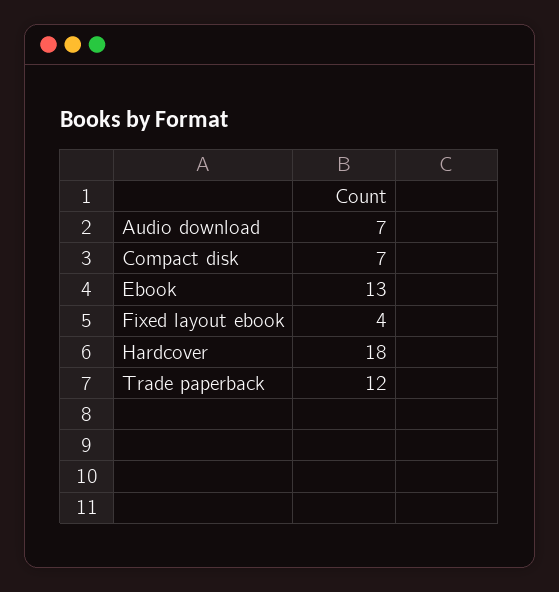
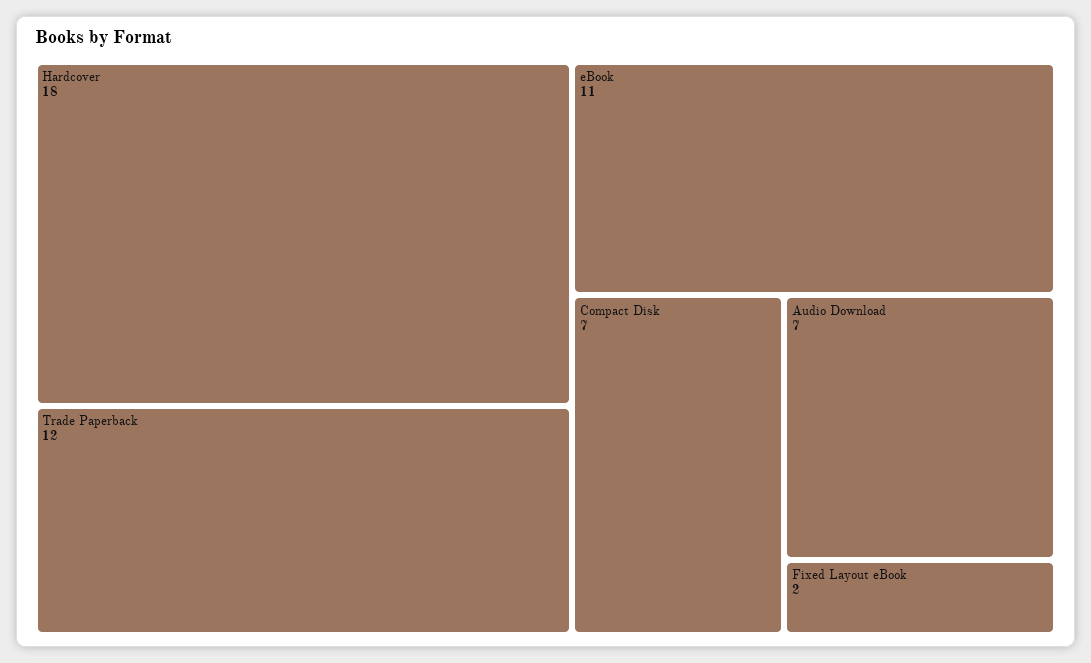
  {
    "Audio download": 7,
    "Compact disk": 7,
-   "Ebook": 13,
+   "Ebook": 11,
-   "Fixed layout ebook": 4,
+   "Fixed layout ebook": 2,
    "Hardcover": 18,
    "Trade paperback": 12
  }

